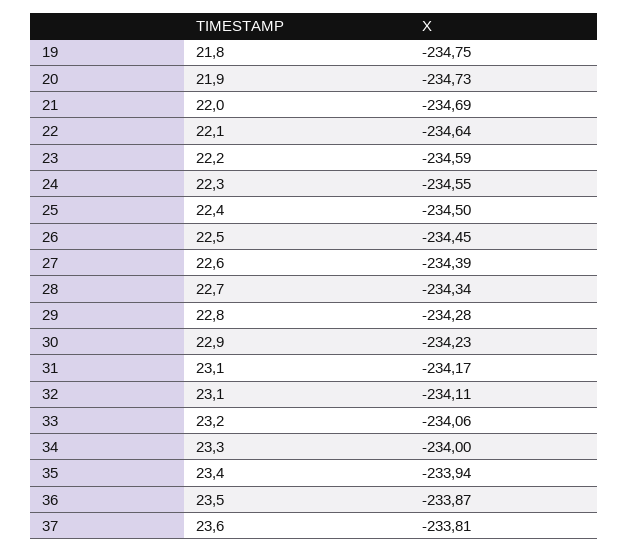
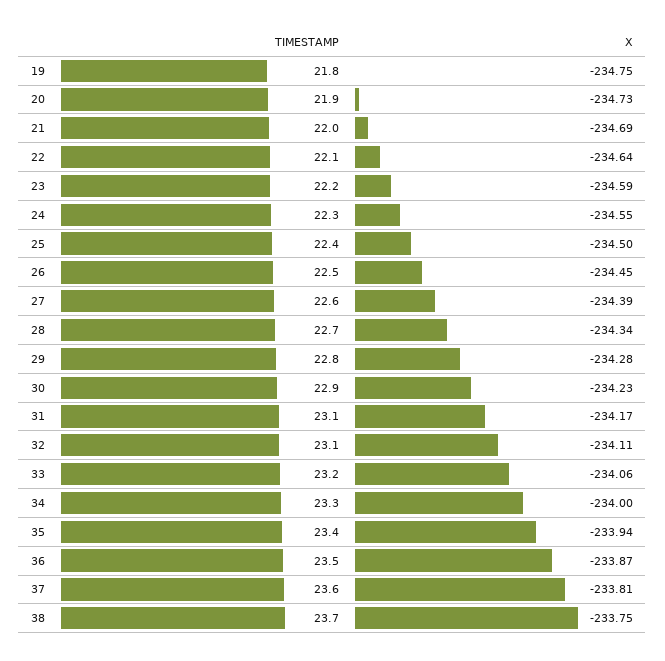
  {
    "TIMESTAMP": {
      "19": 21.8,
      "20": 21.9,
      "21": 22,
      "22": 22.1,
      "23": 22.2,
      "24": 22.3,
      "25": 22.4,
      "26": 22.5,
      "27": 22.6,
      "28": 22.7,
      "29": 22.8,
      "30": 22.9,
      "31": 23.1,
      "32": 23.1,
      "33": 23.2,
      "34": 23.3,
      "35": 23.4,
      "36": 23.5,
-     "37": 23.6
+     "37": 23.6,
+     "38": 23.7
    },
    "X": {
      "19": -234.75,
      "20": -234.73,
      "21": -234.69,
      "22": -234.64,
      "23": -234.59,
      "24": -234.55,
      "25": -234.5,
      "26": -234.45,
      "27": -234.39,
      "28": -234.34,
      "29": -234.28,
      "30": -234.23,
      "31": -234.17,
      "32": -234.11,
      "33": -234.06,
      "34": -234,
      "35": -233.94,
      "36": -233.87,
-     "37": -233.81
+     "37": -233.81,
+     "38": -233.75
    }
  }

